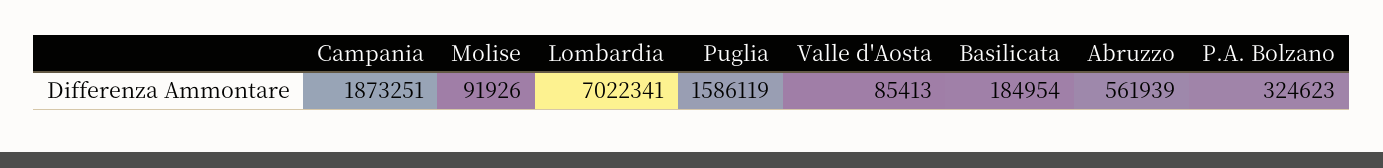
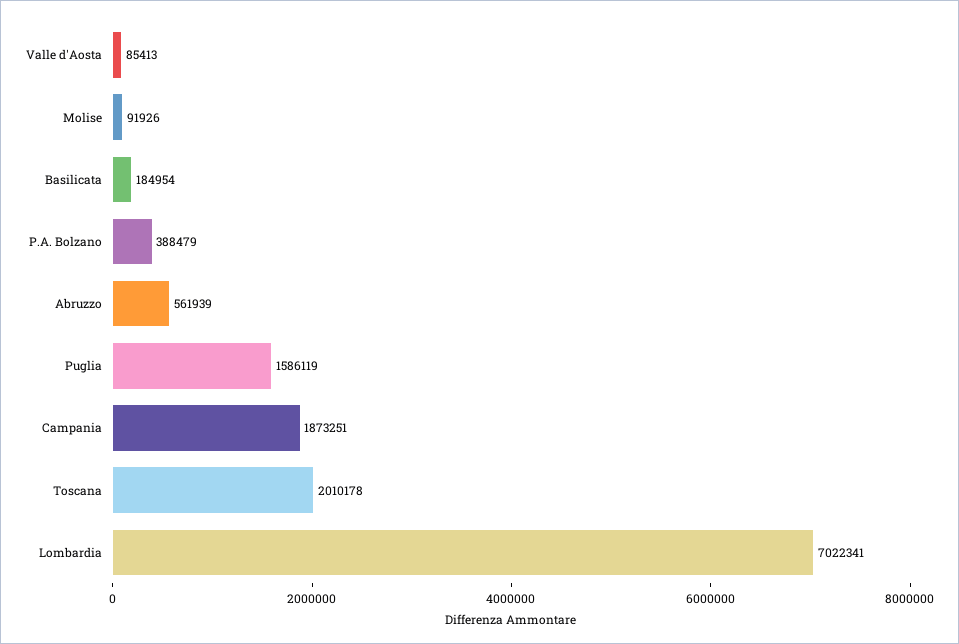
  {
    "Campania": 1873251,
    "Molise": 91926,
    "Lombardia": 7022341,
    "Puglia": 1586119,
    "Valle d'Aosta": 85413,
    "Basilicata": 184954,
    "Abruzzo": 561939,
-   "P.A. Bolzano": 324623
+   "P.A. Bolzano": 388479,
+   "Toscana": 2010178
  }

